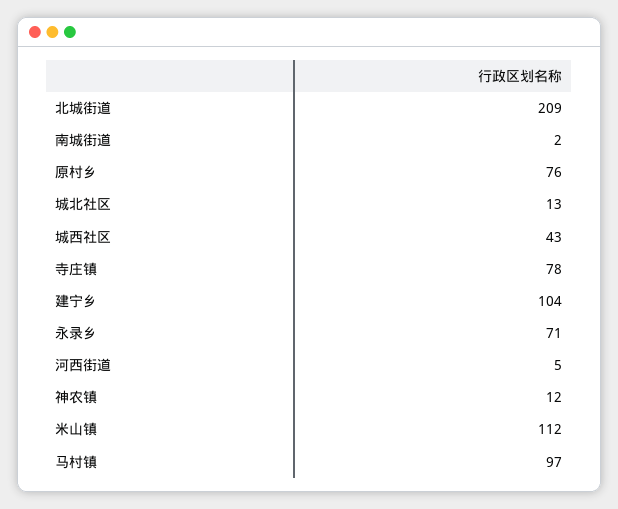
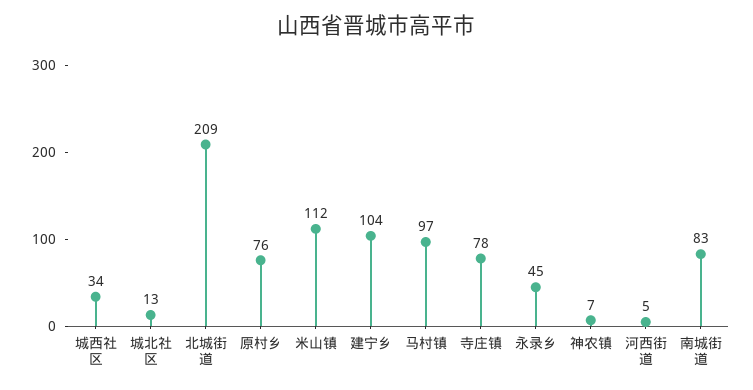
  {
    "北城街道": 209,
-   "南城街道": 2,
+   "南城街道": 83,
    "原村乡": 76,
    "城北社区": 13,
-   "城西社区": 43,
+   "城西社区": 34,
    "寺庄镇": 78,
    "建宁乡": 104,
-   "永录乡": 71,
+   "永录乡": 45,
    "河西街道": 5,
-   "神农镇": 12,
+   "神农镇": 7,
    "米山镇": 112,
    "马村镇": 97
  }

